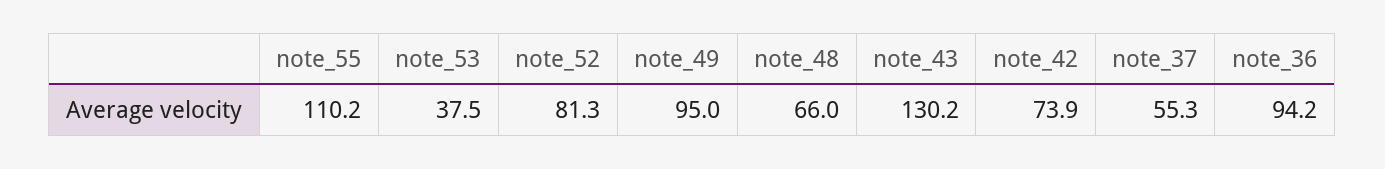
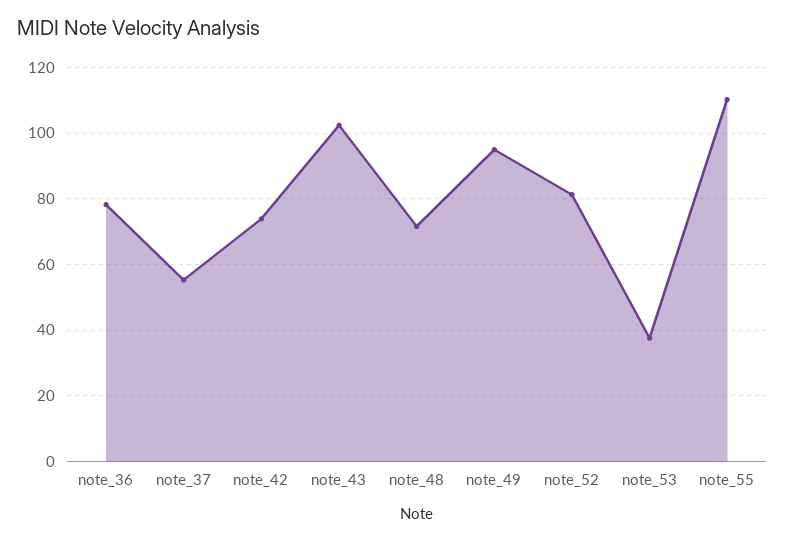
  {
    "note_55": 110.2,
    "note_53": 37.5,
    "note_52": 81.3,
    "note_49": 95,
-   "note_48": 66,
+   "note_48": 72,
-   "note_43": 130.2,
+   "note_43": 102,
    "note_42": 73.9,
    "note_37": 55.3,
-   "note_36": 94.2
+   "note_36": 78
  }

